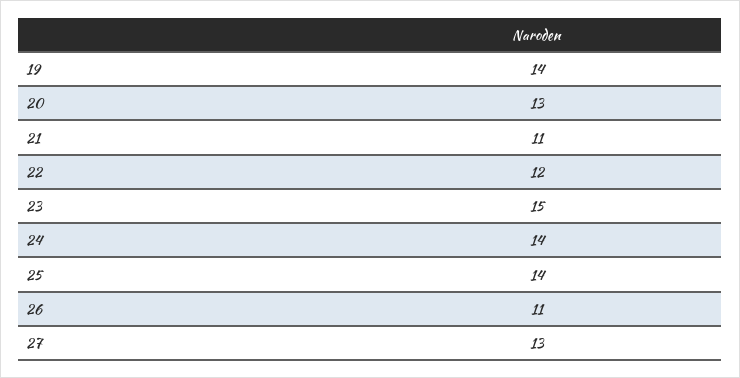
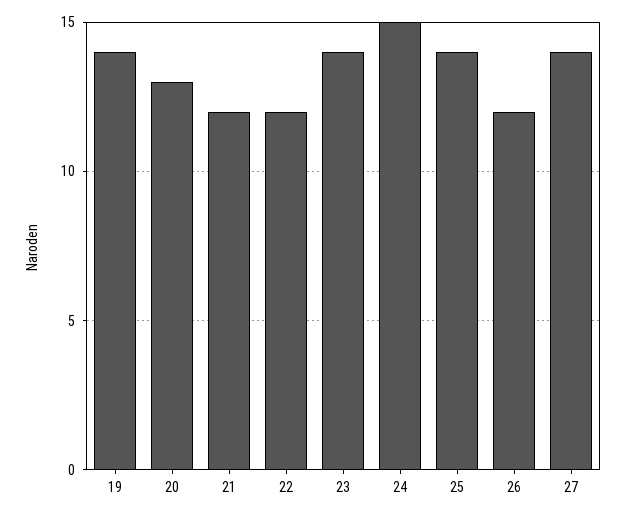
  {
    "19": 14,
    "20": 13,
-   "21": 11,
+   "21": 12,
    "22": 12,
-   "23": 15,
+   "23": 14,
-   "24": 14,
+   "24": 15,
    "25": 14,
-   "26": 11,
+   "26": 12,
-   "27": 13
+   "27": 14
  }

